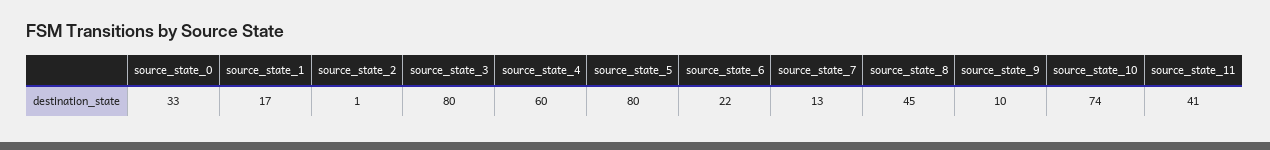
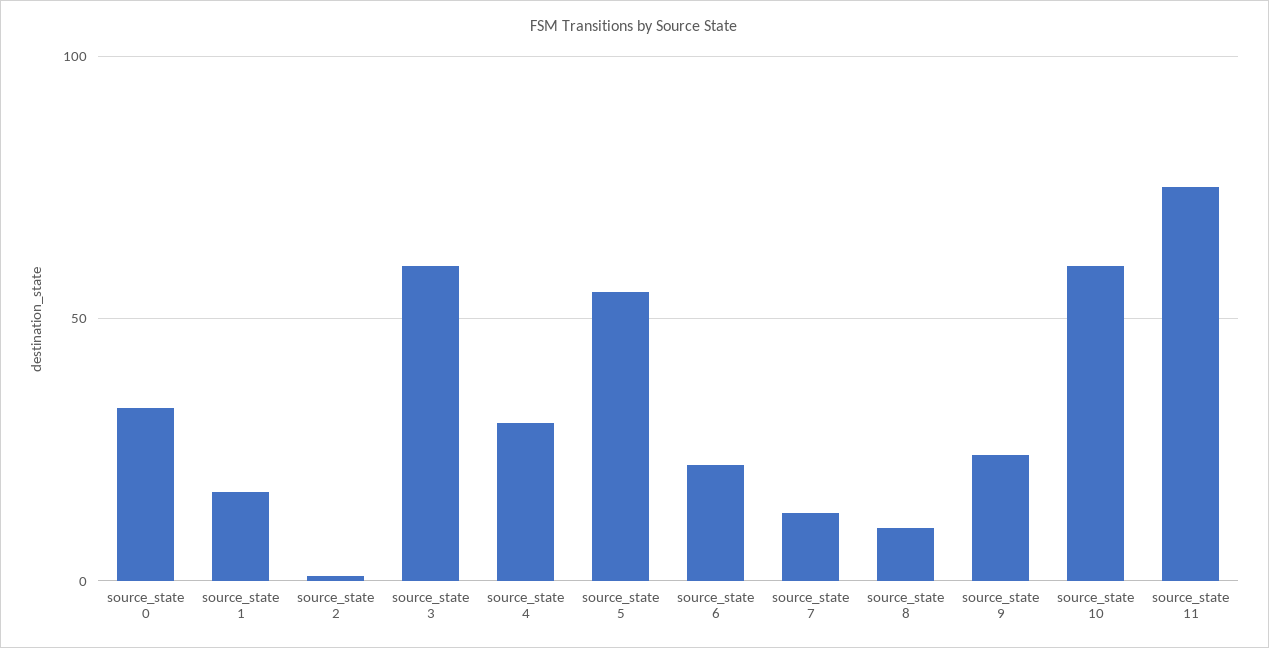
  {
    "source_state_0": 33,
    "source_state_1": 17,
    "source_state_2": 1,
-   "source_state_3": 80,
+   "source_state_3": 60,
-   "source_state_4": 60,
+   "source_state_4": 30,
-   "source_state_5": 80,
+   "source_state_5": 55,
    "source_state_6": 22,
    "source_state_7": 13,
-   "source_state_8": 45,
+   "source_state_8": 10,
-   "source_state_9": 10,
+   "source_state_9": 25,
-   "source_state_10": 74,
+   "source_state_10": 60,
-   "source_state_11": 41
+   "source_state_11": 75
  }

